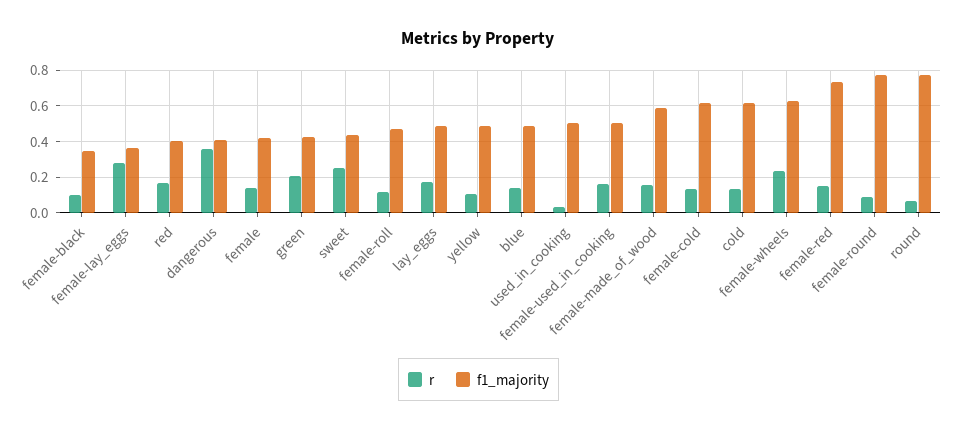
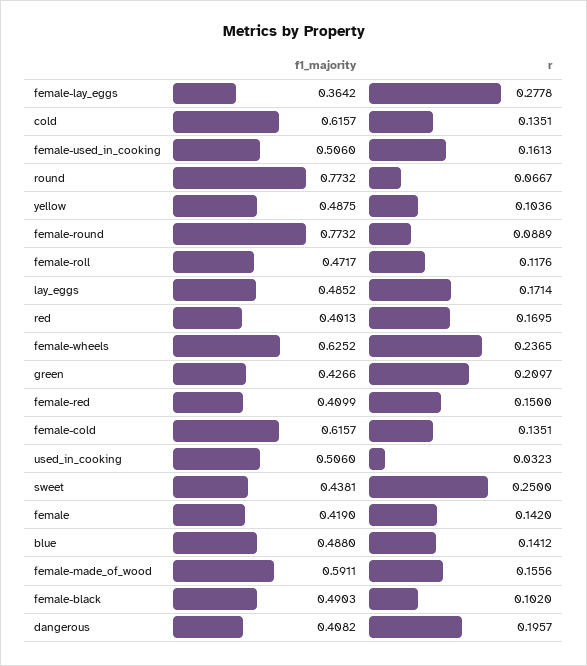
  {
    "r": {
      "female-black": 0.102,
      "female-lay_eggs": 0.2778,
      "red": 0.1695,
-     "dangerous": 0.35,
+     "dangerous": 0.1957,
      "female": 0.142,
      "green": 0.2097,
      "sweet": 0.25,
      "female-roll": 0.1176,
      "lay_eggs": 0.1714,
      "yellow": 0.1036,
      "blue": 0.1412,
      "used_in_cooking": 0.0323,
      "female-used_in_cooking": 0.1613,
      "female-made_of_wood": 0.1556,
      "female-cold": 0.1351,
      "cold": 0.1351,
      "female-wheels": 0.2365,
      "female-red": 0.15,
      "female-round": 0.0889,
      "round": 0.0667
    },
    "f1_majority": {
-     "female-black": 0.35,
+     "female-black": 0.4903,
      "female-lay_eggs": 0.3642,
      "red": 0.4013,
      "dangerous": 0.4082,
      "female": 0.419,
      "green": 0.4266,
      "sweet": 0.4381,
      "female-roll": 0.4717,
      "lay_eggs": 0.4852,
      "yellow": 0.4875,
      "blue": 0.488,
      "used_in_cooking": 0.506,
      "female-used_in_cooking": 0.506,
      "female-made_of_wood": 0.5911,
      "female-cold": 0.6157,
      "cold": 0.6157,
      "female-wheels": 0.6252,
-     "female-red": 0.75,
+     "female-red": 0.4099,
      "female-round": 0.7732,
      "round": 0.7732
    }
  }

